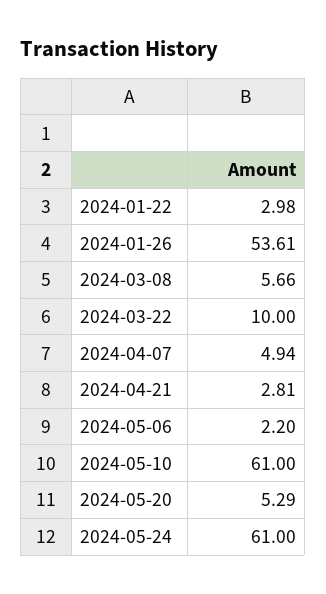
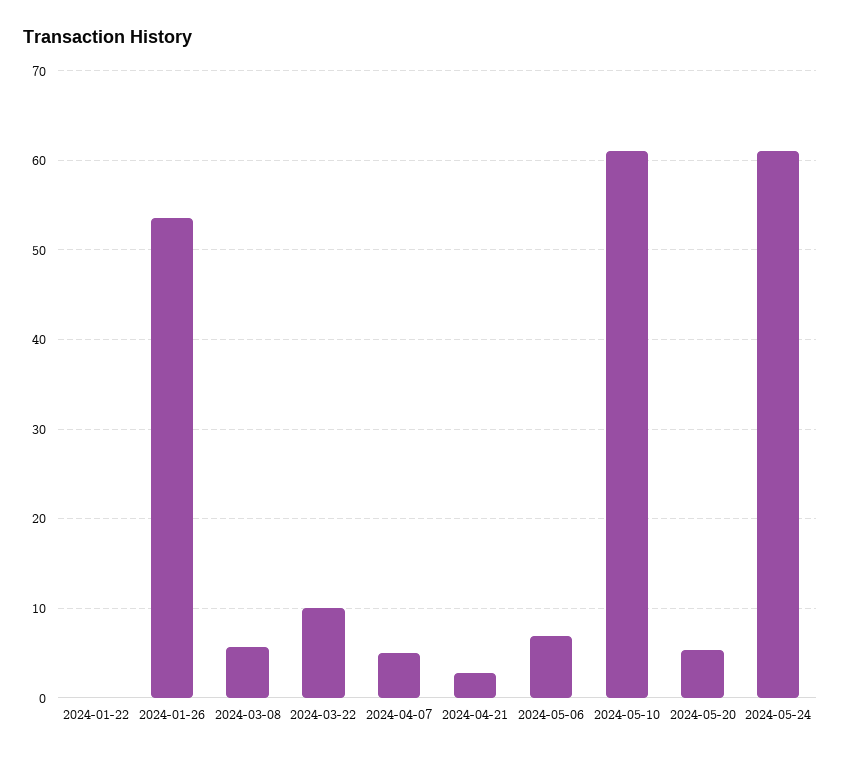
  {
-   "2024-01-22": 2.98,
+   "2024-01-22": 0,
    "2024-01-26": 53.61,
    "2024-03-08": 5.66,
    "2024-03-22": 10,
    "2024-04-07": 4.94,
    "2024-04-21": 2.81,
-   "2024-05-06": 2.2,
+   "2024-05-06": 7,
    "2024-05-10": 61,
    "2024-05-20": 5.29,
    "2024-05-24": 61
  }

